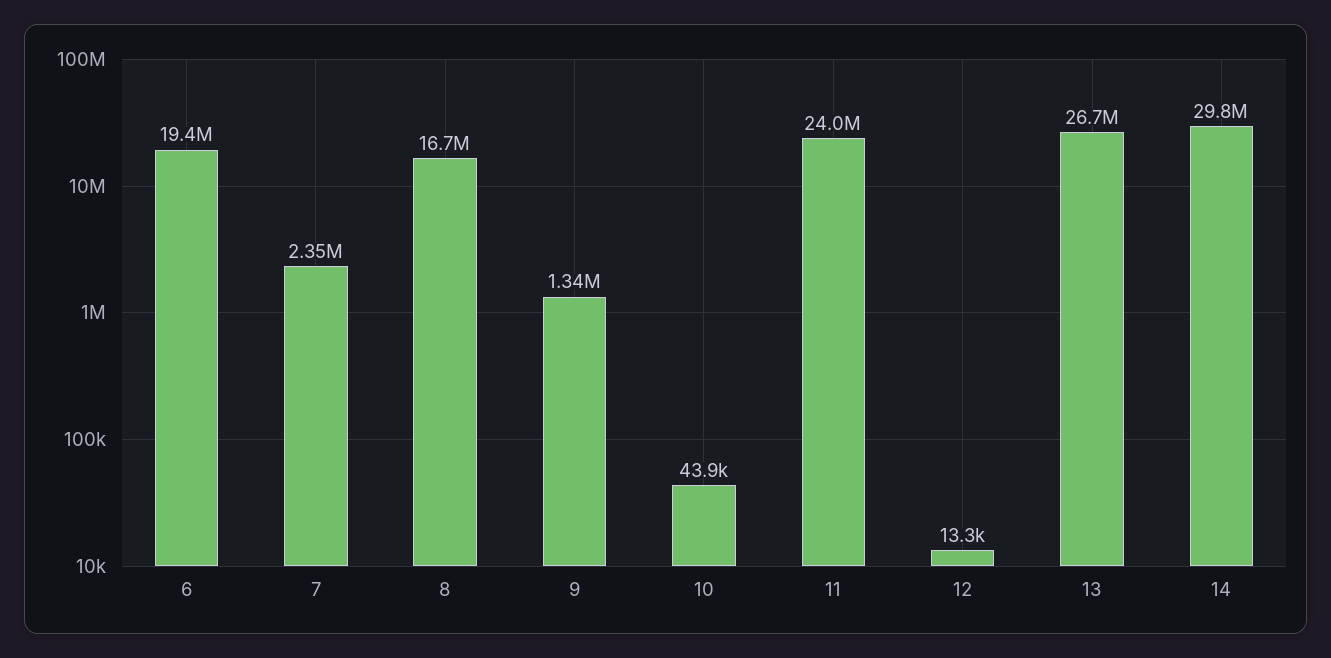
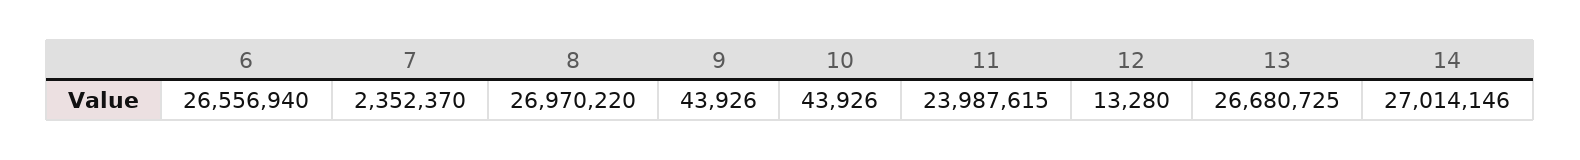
  {
-   "6": 19400000,
+   "6": 26556940,
    "7": 2352370,
-   "8": 16700000,
+   "8": 26970220,
-   "9": 1340000,
+   "9": 43926,
    "10": 43926,
    "11": 23987615,
    "12": 13280,
    "13": 26680725,
-   "14": 29800000
+   "14": 27014146
  }

